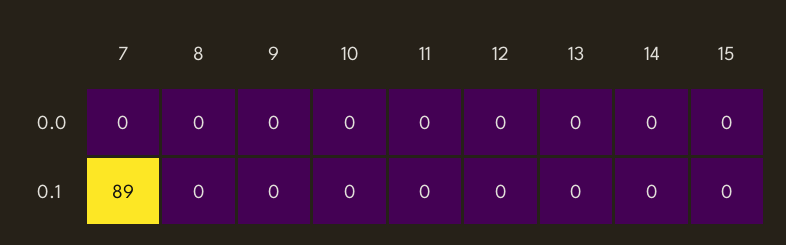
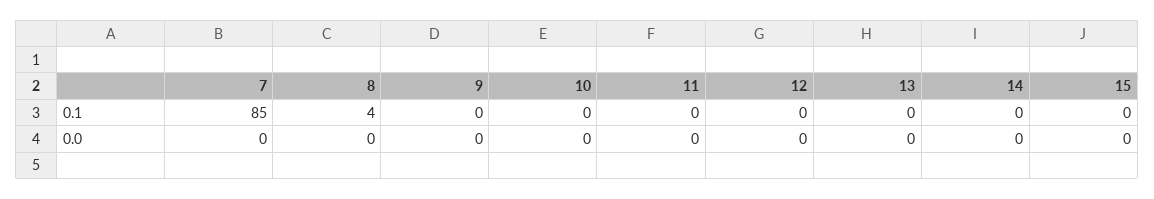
  {
    "7": {
      "0.0": 0,
-     "0.1": 89
+     "0.1": 85
    },
    "8": {
      "0.0": 0,
-     "0.1": 0
+     "0.1": 4
    },
    "9": {
      "0.0": 0,
      "0.1": 0
    },
    "10": {
      "0.0": 0,
      "0.1": 0
    },
    "11": {
      "0.0": 0,
      "0.1": 0
    },
    "12": {
      "0.0": 0,
      "0.1": 0
    },
    "13": {
      "0.0": 0,
      "0.1": 0
    },
    "14": {
      "0.0": 0,
      "0.1": 0
    },
    "15": {
      "0.0": 0,
      "0.1": 0
    }
  }

